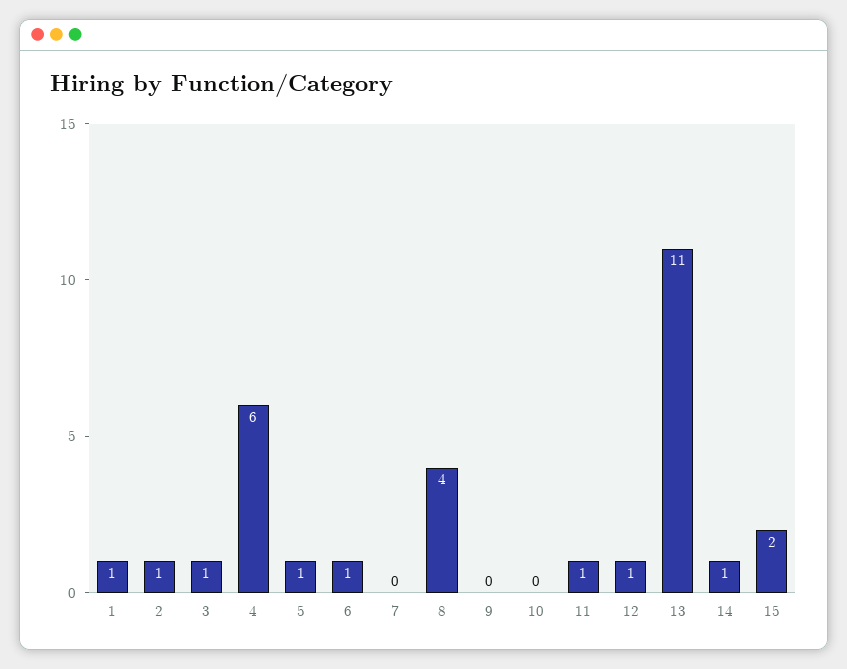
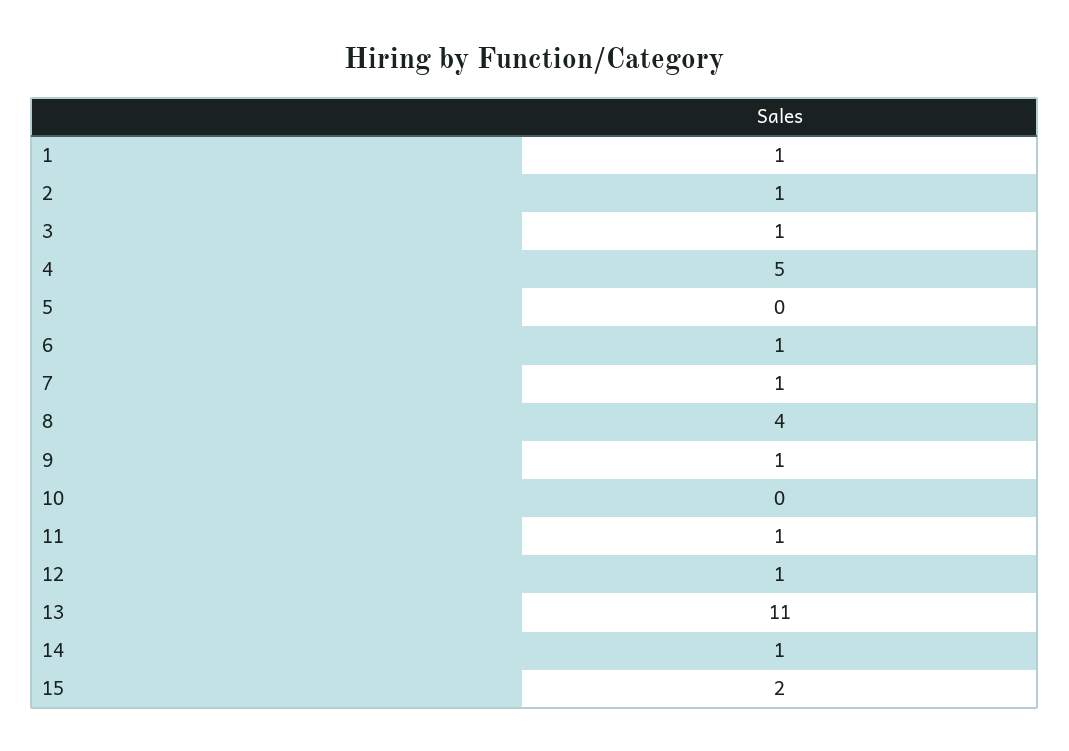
  {
    "1": 1,
    "2": 1,
    "3": 1,
-   "4": 6,
+   "4": 5,
-   "5": 1,
+   "5": 0,
    "6": 1,
-   "7": 0,
+   "7": 1,
    "8": 4,
-   "9": 0,
+   "9": 1,
    "10": 0,
    "11": 1,
    "12": 1,
    "13": 11,
    "14": 1,
    "15": 2
  }

